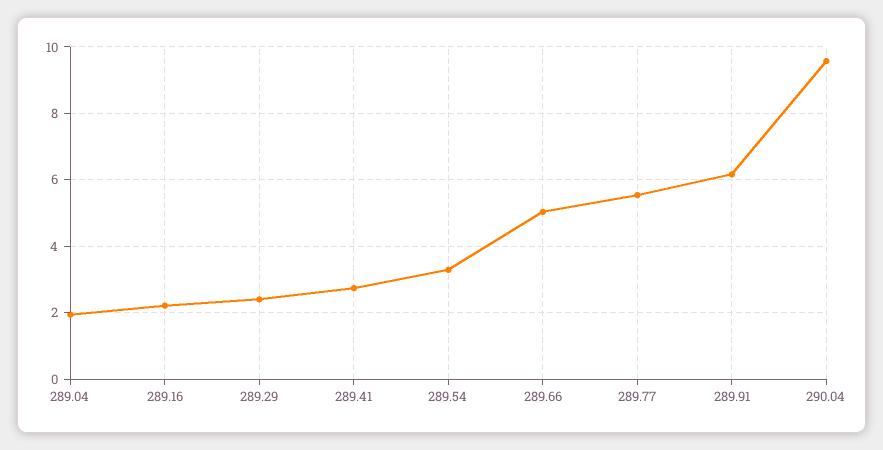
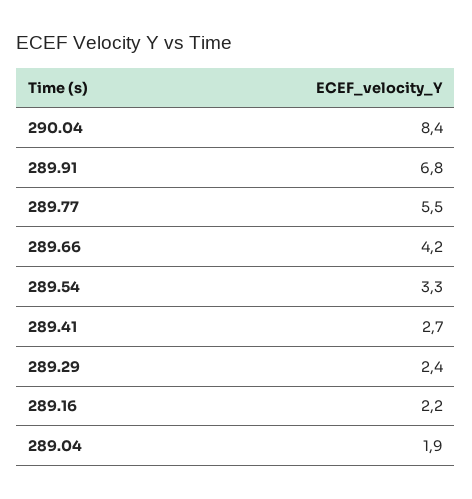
  {
    "289.04": 1.9,
    "289.16": 2.2,
    "289.29": 2.4,
    "289.41": 2.7,
    "289.54": 3.3,
-   "289.66": 5,
+   "289.66": 4.2,
    "289.77": 5.5,
-   "289.91": 6.2,
+   "289.91": 6.8,
-   "290.04": 9.6
+   "290.04": 8.4
  }

